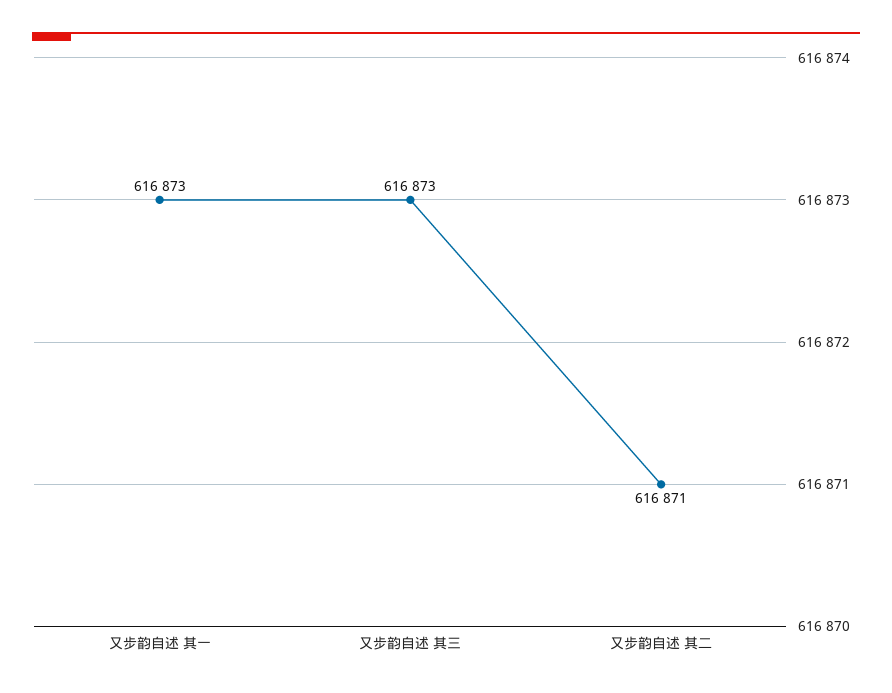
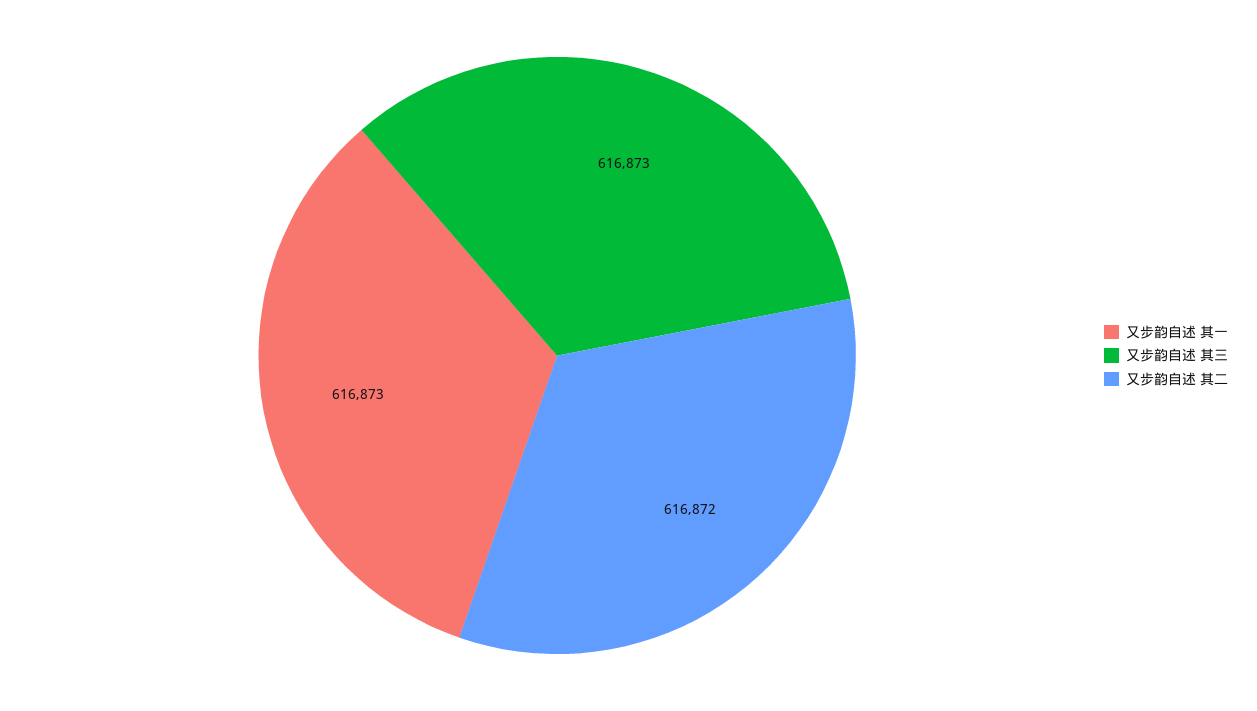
  {
    "又步韵自述 其一": 616873,
    "又步韵自述 其三": 616873,
-   "又步韵自述 其二": 616871
+   "又步韵自述 其二": 616872
  }

